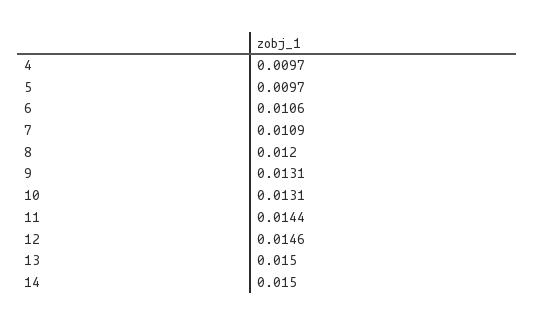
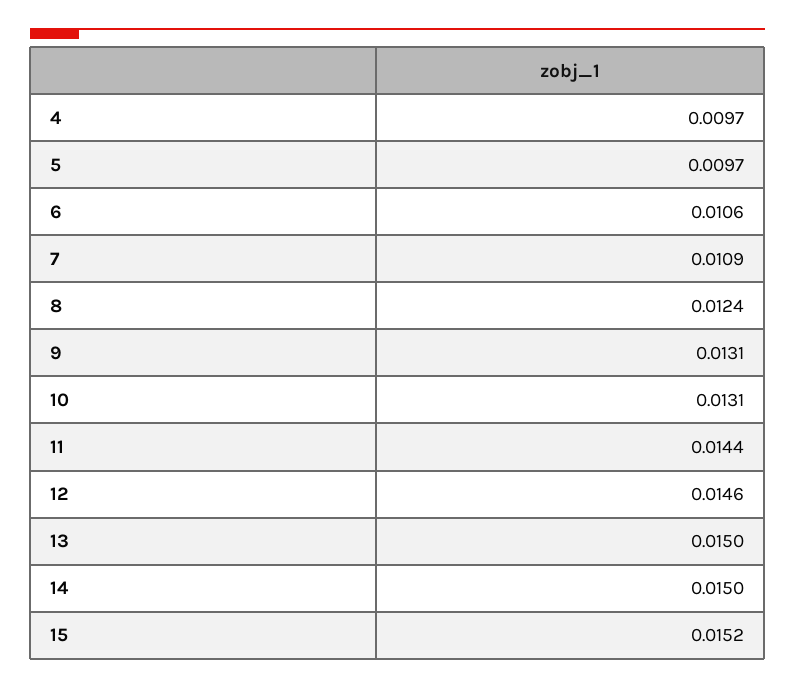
  {
    "4": 0.0097,
    "5": 0.0097,
    "6": 0.0106,
    "7": 0.0109,
-   "8": 0.012,
+   "8": 0.0124,
    "9": 0.0131,
    "10": 0.0131,
    "11": 0.0144,
    "12": 0.0146,
    "13": 0.015,
-   "14": 0.015
+   "14": 0.015,
+   "15": 0.0152
  }

